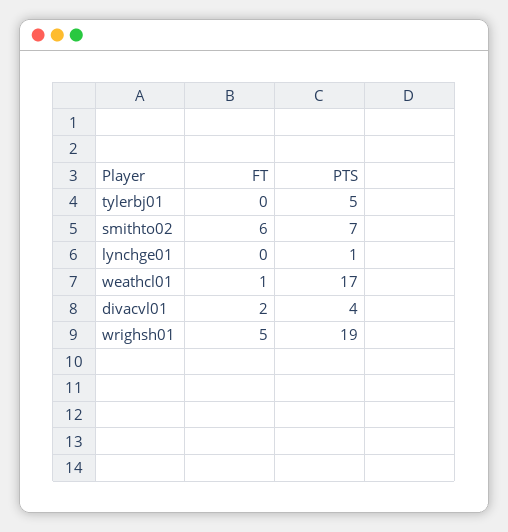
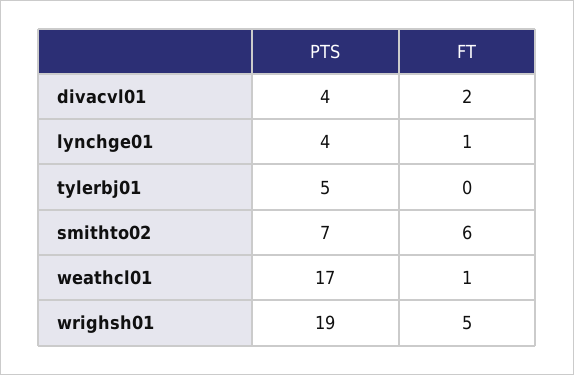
  {
    "FT": {
      "tylerbj01": 0,
      "smithto02": 6,
-     "lynchge01": 0,
+     "lynchge01": 1,
      "weathcl01": 1,
      "divacvl01": 2,
      "wrighsh01": 5
    },
    "PTS": {
      "tylerbj01": 5,
      "smithto02": 7,
-     "lynchge01": 1,
+     "lynchge01": 4,
      "weathcl01": 17,
      "divacvl01": 4,
      "wrighsh01": 19
    }
  }

